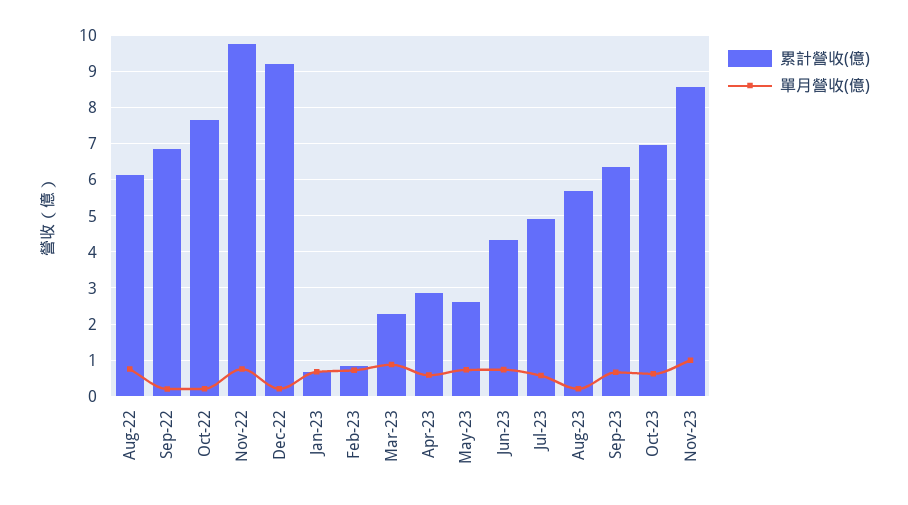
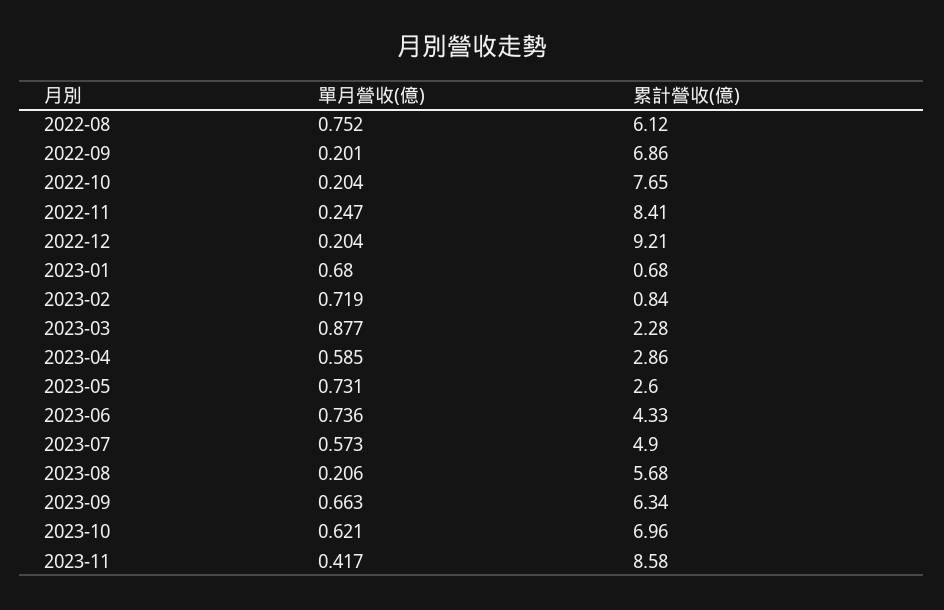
  {
    "累計營收(億)": {
      "Aug-22": 6.12,
      "Sep-22": 6.86,
      "Oct-22": 7.65,
-     "Nov-22": 9.8,
+     "Nov-22": 8.41,
      "Dec-22": 9.21,
      "Jan-23": 0.68,
      "Feb-23": 0.84,
      "Mar-23": 2.28,
      "Apr-23": 2.86,
      "May-23": 2.6,
      "Jun-23": 4.33,
      "Jul-23": 4.9,
      "Aug-23": 5.68,
      "Sep-23": 6.34,
      "Oct-23": 6.96,
      "Nov-23": 8.58
    },
    "單月營收(億)": {
      "Aug-22": 0.752,
      "Sep-22": 0.201,
      "Oct-22": 0.204,
-     "Nov-22": 0.8,
+     "Nov-22": 0.247,
      "Dec-22": 0.204,
      "Jan-23": 0.68,
      "Feb-23": 0.719,
      "Mar-23": 0.877,
      "Apr-23": 0.585,
      "May-23": 0.731,
      "Jun-23": 0.736,
      "Jul-23": 0.573,
      "Aug-23": 0.206,
      "Sep-23": 0.663,
      "Oct-23": 0.621,
-     "Nov-23": 1
+     "Nov-23": 0.417
    }
  }

